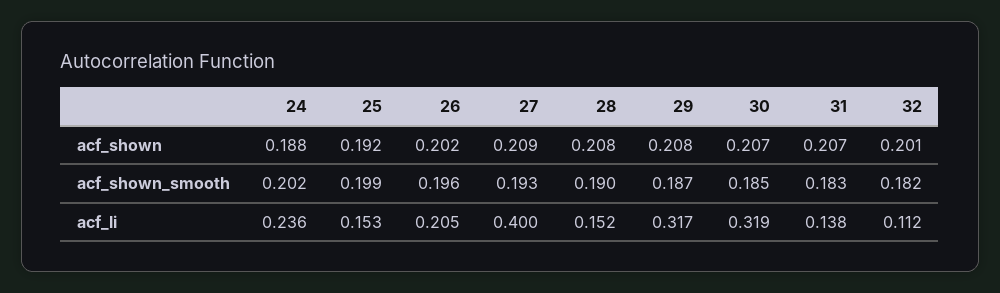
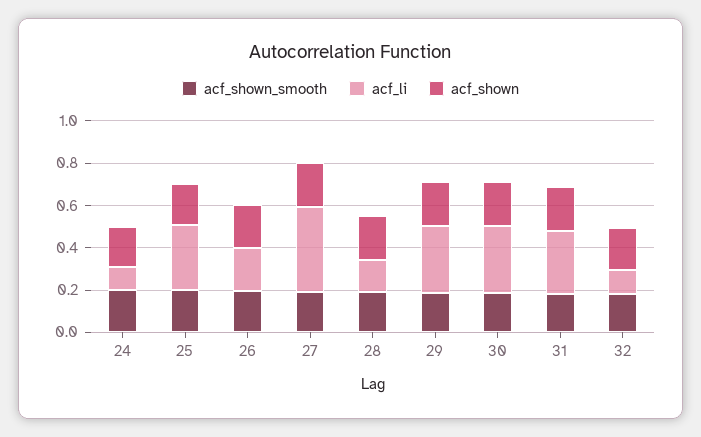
  {
    "acf_shown": {
      "24": 0.188,
      "25": 0.192,
      "26": 0.202,
      "27": 0.209,
      "28": 0.208,
      "29": 0.208,
      "30": 0.207,
      "31": 0.207,
      "32": 0.201
    },
    "acf_shown_smooth": {
      "24": 0.202,
      "25": 0.199,
      "26": 0.196,
      "27": 0.193,
      "28": 0.19,
      "29": 0.187,
      "30": 0.185,
      "31": 0.183,
      "32": 0.182
    },
    "acf_li": {
-     "24": 0.236,
+     "24": 0.1,
-     "25": 0.153,
+     "25": 0.3,
      "26": 0.205,
      "27": 0.4,
      "28": 0.152,
      "29": 0.317,
      "30": 0.319,
-     "31": 0.138,
+     "31": 0.3,
      "32": 0.112
    }
  }

